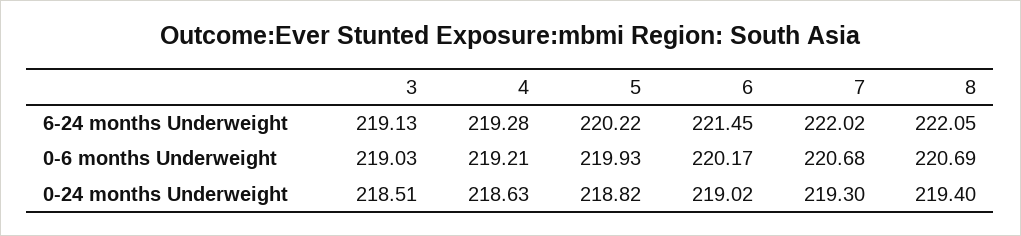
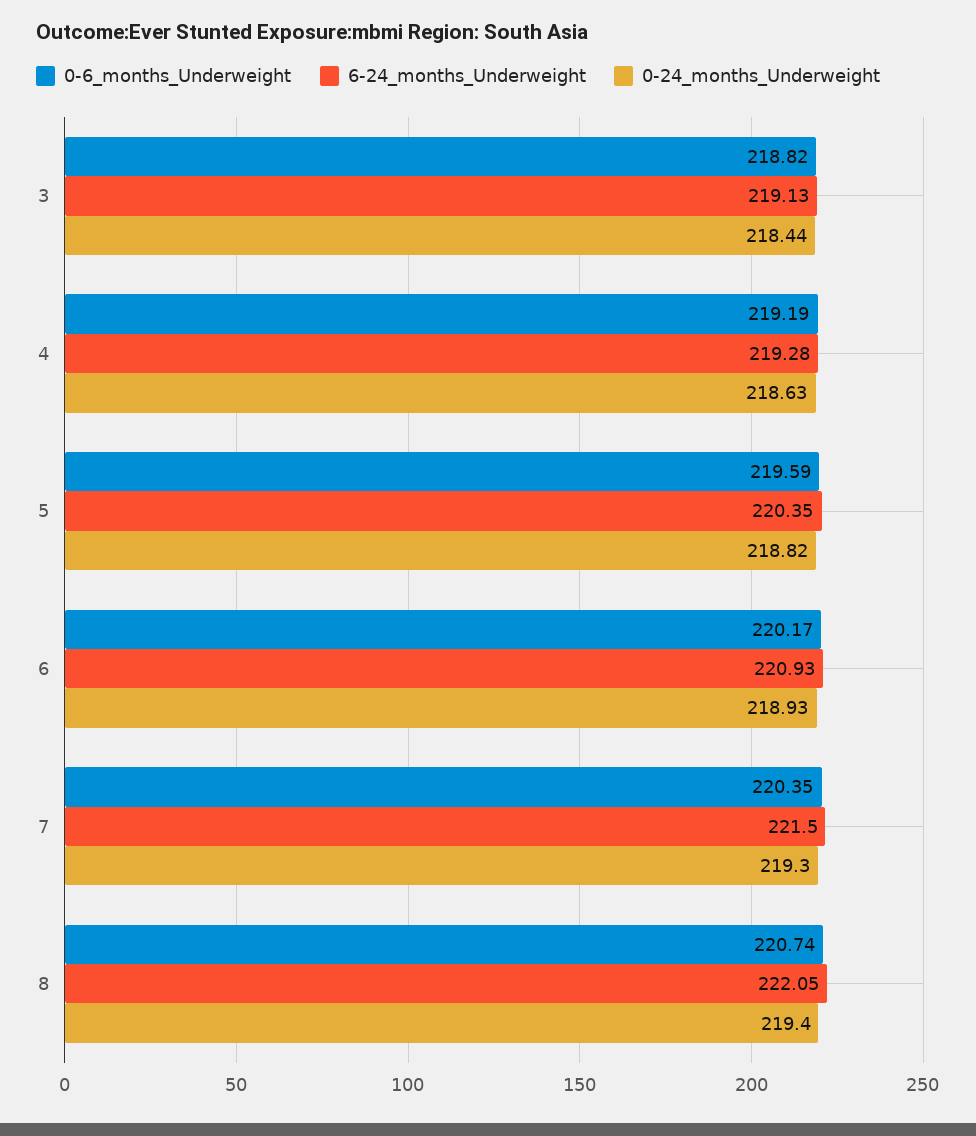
  {
    "6-24 months Underweight": {
      "3": 219.13,
      "4": 219.28,
-     "5": 220.22,
+     "5": 220.35,
-     "6": 221.45,
+     "6": 220.93,
-     "7": 222.02,
+     "7": 221.5,
      "8": 222.05
    },
    "0-6 months Underweight": {
-     "3": 219.03,
+     "3": 218.82,
-     "4": 219.21,
+     "4": 219.19,
-     "5": 219.93,
+     "5": 219.59,
      "6": 220.17,
-     "7": 220.68,
+     "7": 220.35,
-     "8": 220.69
+     "8": 220.74
    },
    "0-24 months Underweight": {
-     "3": 218.51,
+     "3": 218.44,
      "4": 218.63,
      "5": 218.82,
-     "6": 219.02,
+     "6": 218.93,
      "7": 219.3,
      "8": 219.4
    }
  }

